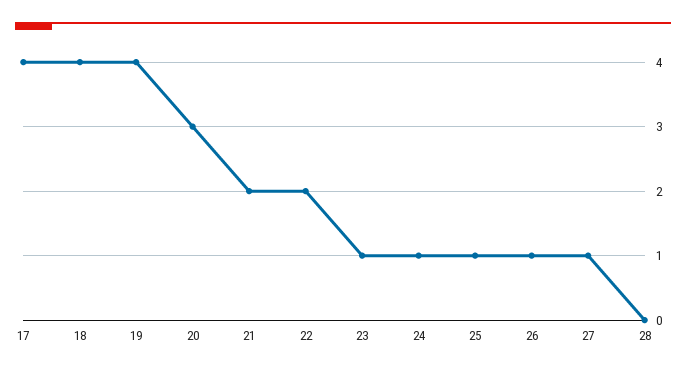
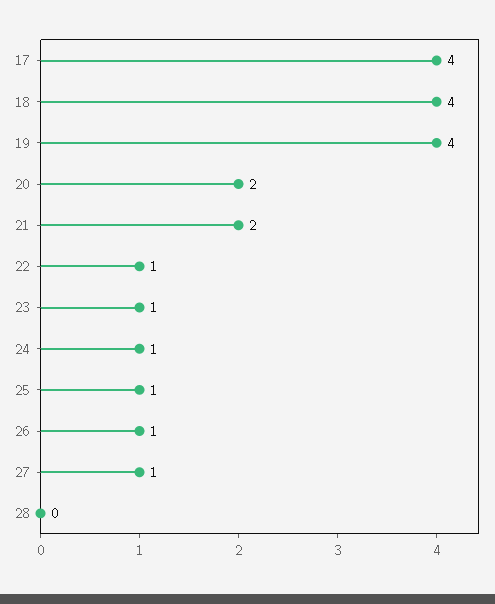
  {
    "17": 4,
    "18": 4,
    "19": 4,
-   "20": 3,
+   "20": 2,
    "21": 2,
-   "22": 2,
+   "22": 1,
    "23": 1,
    "24": 1,
    "25": 1,
    "26": 1,
    "27": 1,
    "28": 0
  }

